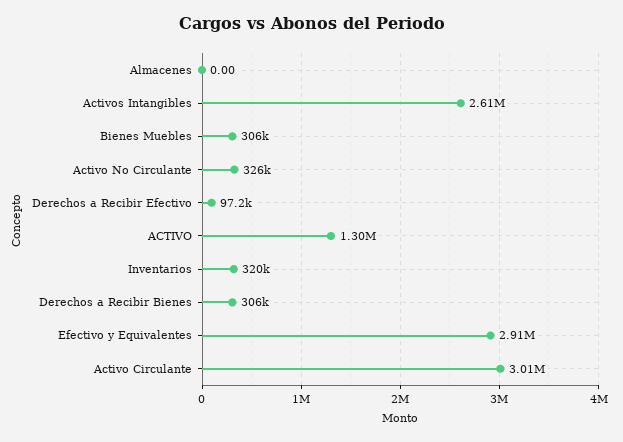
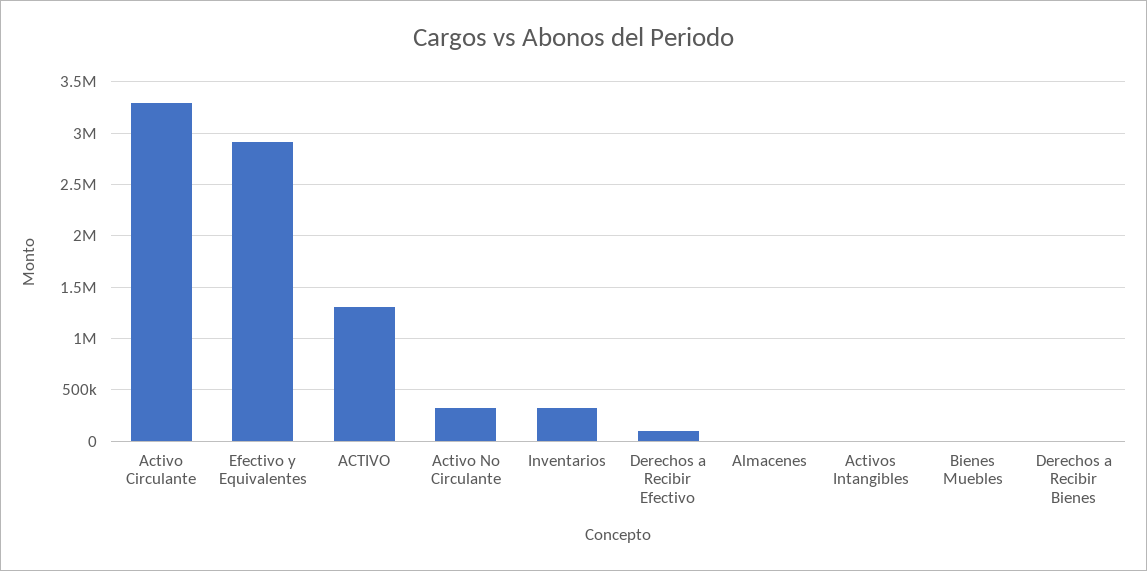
  {
    "Almacenes": 0,
-   "Activos Intangibles": 2610000,
+   "Activos Intangibles": 0,
-   "Bienes Muebles": 306000,
+   "Bienes Muebles": 0,
    "Activo No Circulante": 326000,
    "Derechos a Recibir Efectivo": 97200,
    "ACTIVO": 1300000,
    "Inventarios": 320000,
-   "Derechos a Recibir Bienes": 306000,
+   "Derechos a Recibir Bienes": 0,
    "Efectivo y Equivalentes": 2910000,
-   "Activo Circulante": 3010000
+   "Activo Circulante": 3300000
  }

